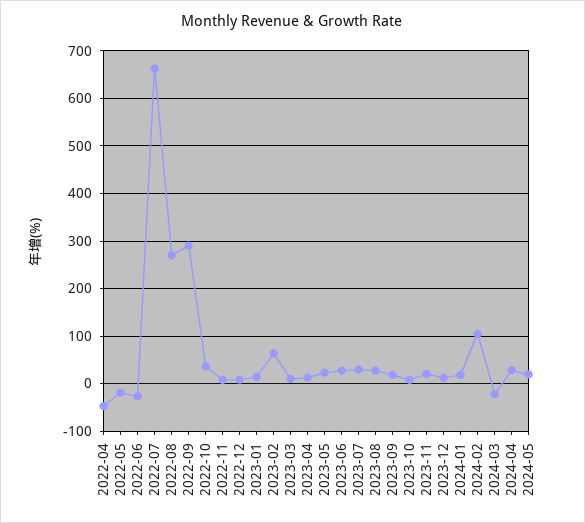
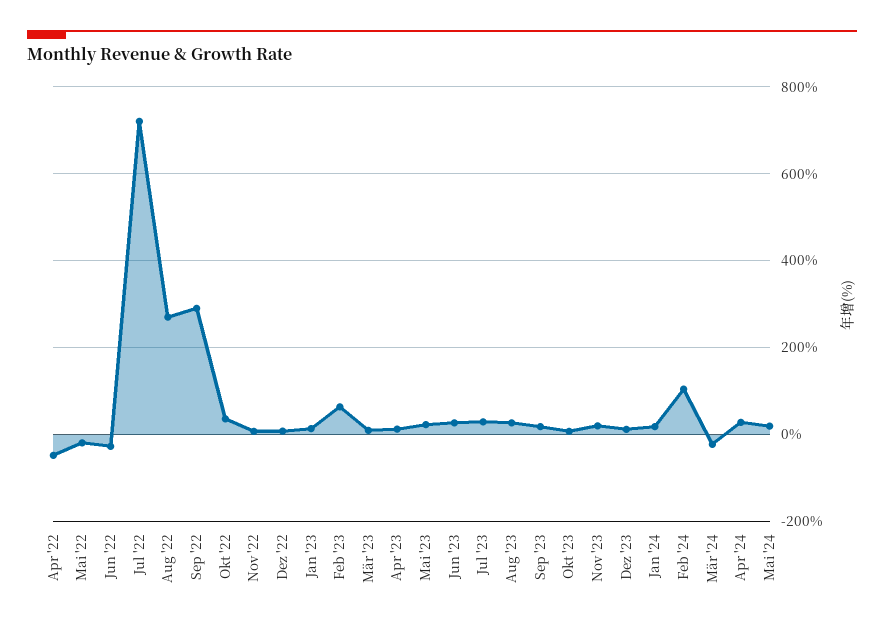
  {
    "2022-04": -40,
    "2022-05": -20,
    "2022-06": -20,
-   "2022-07": 660,
+   "2022-07": 720,
    "2022-08": 280,
    "2022-09": 300,
    "2022-10": 40,
    "2022-11": 0,
    "2022-12": 0,
    "2023-01": 20,
    "2023-02": 60,
    "2023-03": 0,
    "2023-04": 20,
    "2023-05": 20,
    "2023-06": 20,
    "2023-07": 20,
    "2023-08": 20,
    "2023-09": 20,
    "2023-10": 0,
    "2023-11": 20,
    "2023-12": 20,
    "2024-01": 20,
    "2024-02": 100,
    "2024-03": -20,
    "2024-04": 20,
    "2024-05": 20
  }

